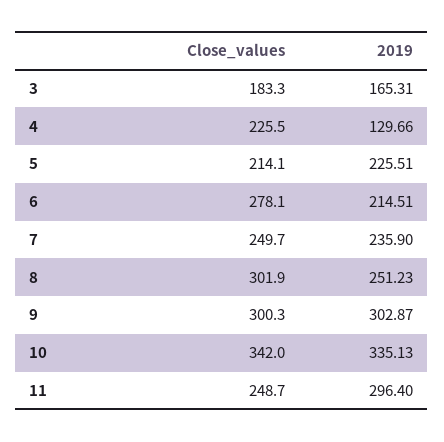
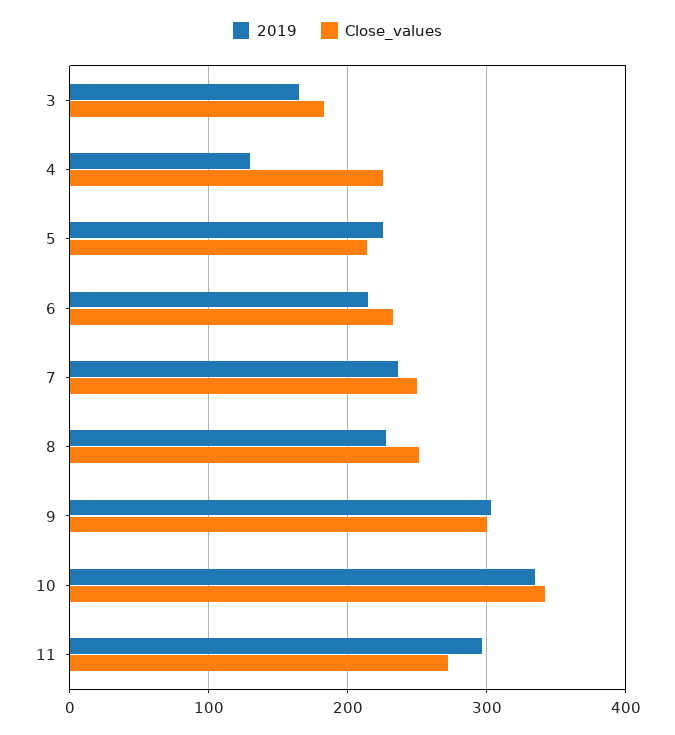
  {
    "Close_values": {
      "3": 183.3,
      "4": 225.5,
      "5": 214.1,
-     "6": 278.1,
+     "6": 230,
      "7": 249.7,
-     "8": 301.9,
+     "8": 250,
      "9": 300.3,
      "10": 342,
-     "11": 248.7
+     "11": 270
    },
    "2019": {
      "3": 165.31,
      "4": 129.66,
      "5": 225.51,
      "6": 214.51,
      "7": 235.9,
-     "8": 251.23,
+     "8": 230,
      "9": 302.87,
      "10": 335.13,
      "11": 296.4
    }
  }

